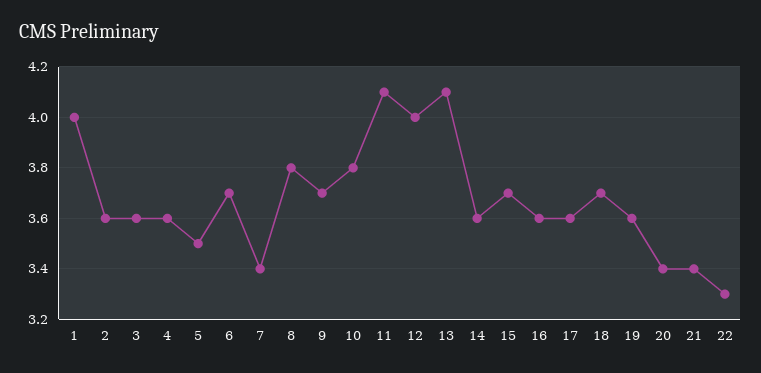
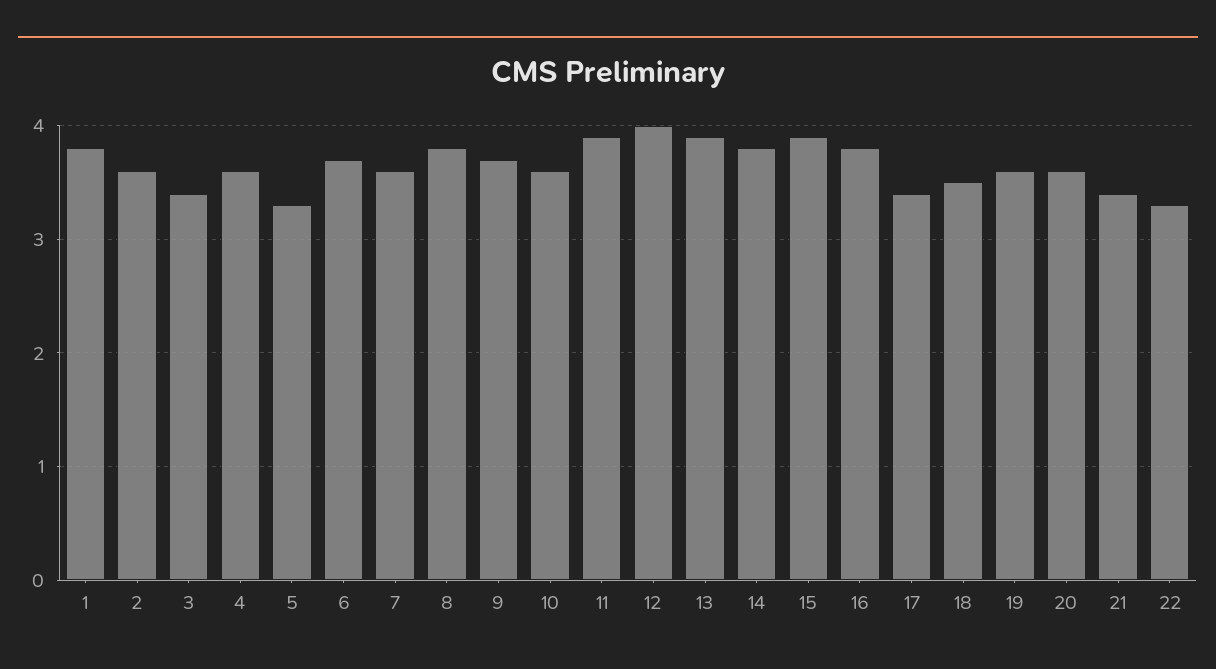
  {
-   "1": 4,
+   "1": 3.8,
    "2": 3.6,
-   "3": 3.6,
+   "3": 3.4,
    "4": 3.6,
-   "5": 3.5,
+   "5": 3.3,
    "6": 3.7,
-   "7": 3.4,
+   "7": 3.6,
    "8": 3.8,
    "9": 3.7,
-   "10": 3.8,
+   "10": 3.6,
-   "11": 4.1,
+   "11": 3.9,
    "12": 4,
-   "13": 4.1,
+   "13": 3.9,
-   "14": 3.6,
+   "14": 3.8,
-   "15": 3.7,
+   "15": 3.9,
-   "16": 3.6,
+   "16": 3.8,
-   "17": 3.6,
+   "17": 3.4,
-   "18": 3.7,
+   "18": 3.5,
    "19": 3.6,
-   "20": 3.4,
+   "20": 3.6,
    "21": 3.4,
    "22": 3.3
  }

